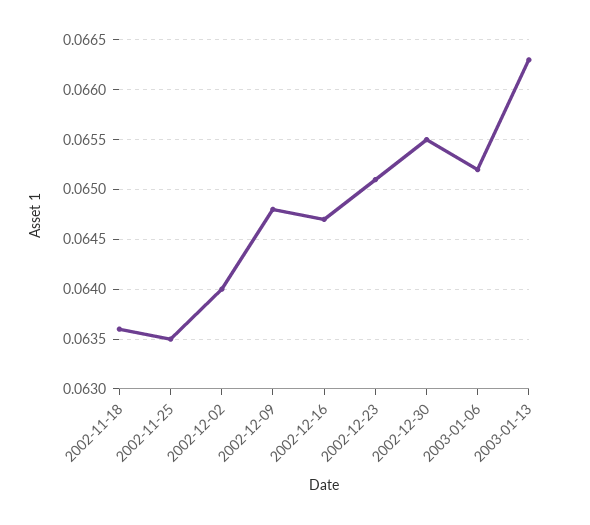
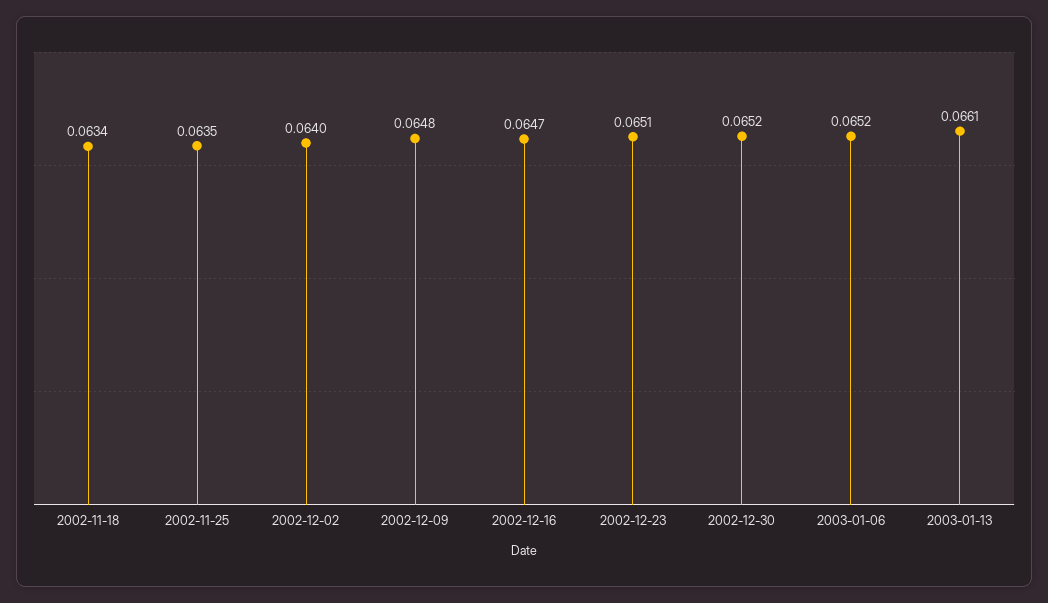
  {
-   "2002-11-18": 0.0636,
+   "2002-11-18": 0.0634,
    "2002-11-25": 0.0635,
    "2002-12-02": 0.064,
    "2002-12-09": 0.0648,
    "2002-12-16": 0.0647,
    "2002-12-23": 0.0651,
-   "2002-12-30": 0.0655,
+   "2002-12-30": 0.0652,
    "2003-01-06": 0.0652,
-   "2003-01-13": 0.0663
+   "2003-01-13": 0.0661
  }

